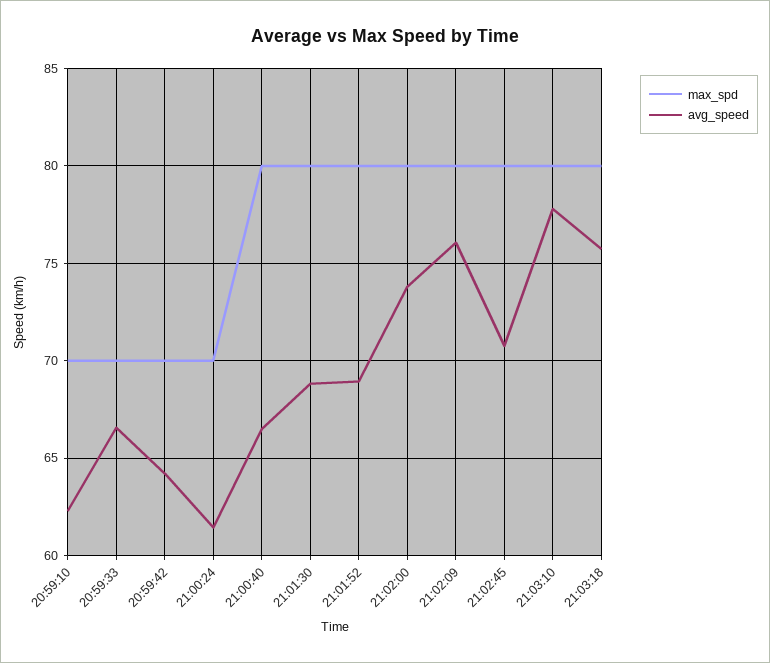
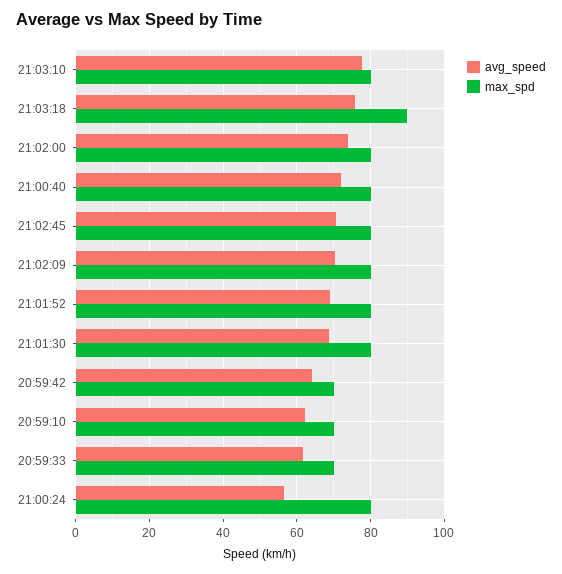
  {
    "max_spd": {
      "20:59:10": 70,
      "20:59:33": 70,
      "20:59:42": 70,
-     "21:00:24": 70,
+     "21:00:24": 80,
      "21:00:40": 80,
      "21:01:30": 80,
      "21:01:52": 80,
      "21:02:00": 80,
      "21:02:09": 80,
      "21:02:45": 80,
      "21:03:10": 80,
-     "21:03:18": 80
+     "21:03:18": 90
    },
    "avg_speed": {
      "20:59:10": 62.5,
-     "20:59:33": 66.5,
+     "20:59:33": 62,
      "20:59:42": 64,
-     "21:00:24": 61.5,
+     "21:00:24": 56,
-     "21:00:40": 66.5,
+     "21:00:40": 72,
      "21:01:30": 69,
      "21:01:52": 69,
      "21:02:00": 74,
-     "21:02:09": 76,
+     "21:02:09": 70,
      "21:02:45": 71,
      "21:03:10": 78,
      "21:03:18": 75.5
    }
  }

